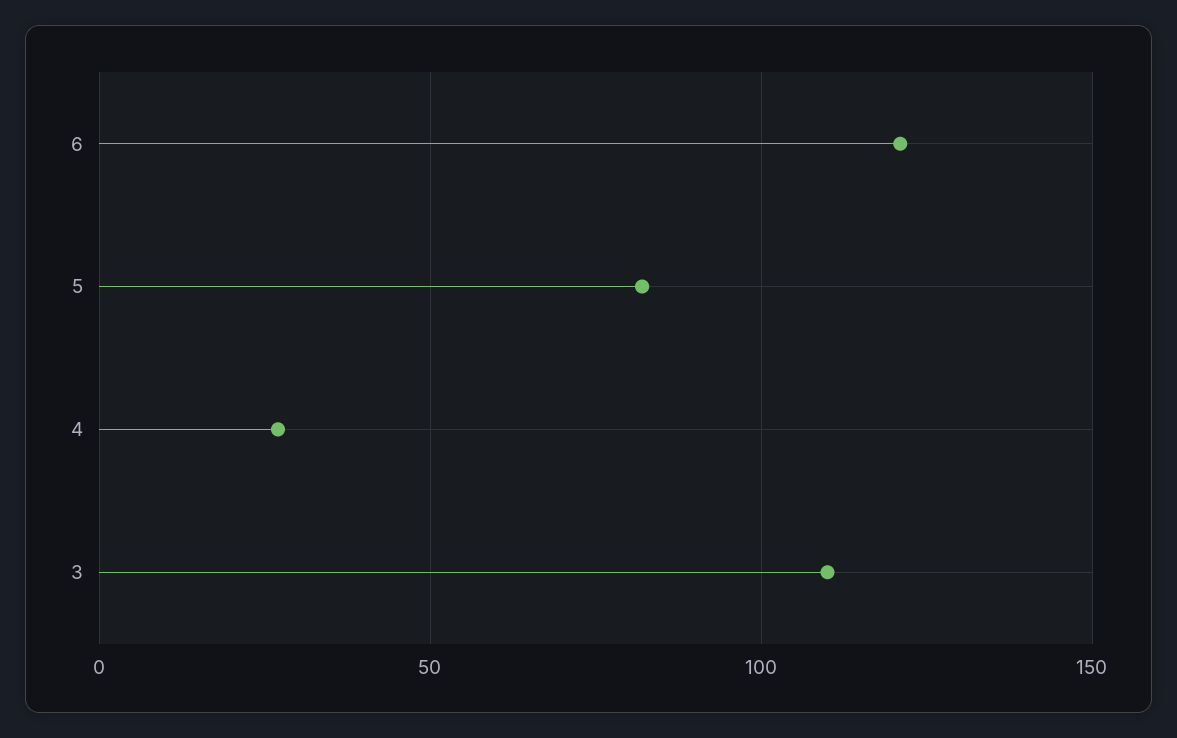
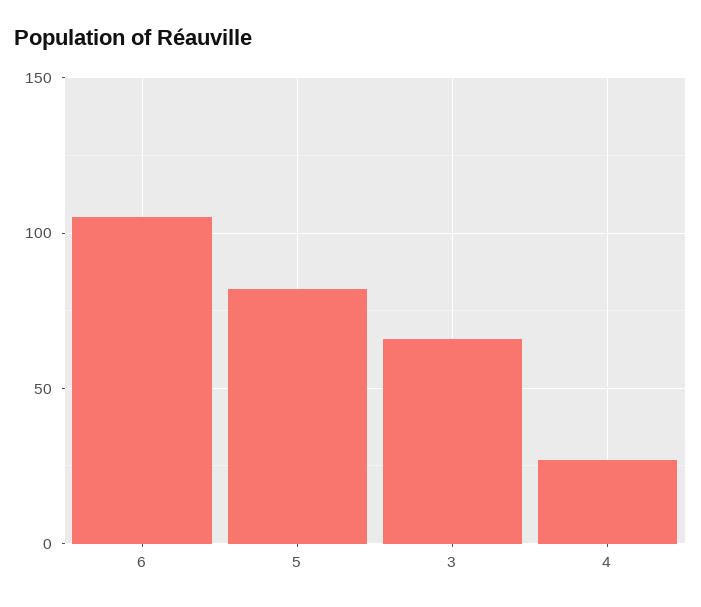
  {
-   "6": 120,
+   "6": 105,
    "5": 80,
    "4": 25,
-   "3": 110
+   "3": 65
  }

